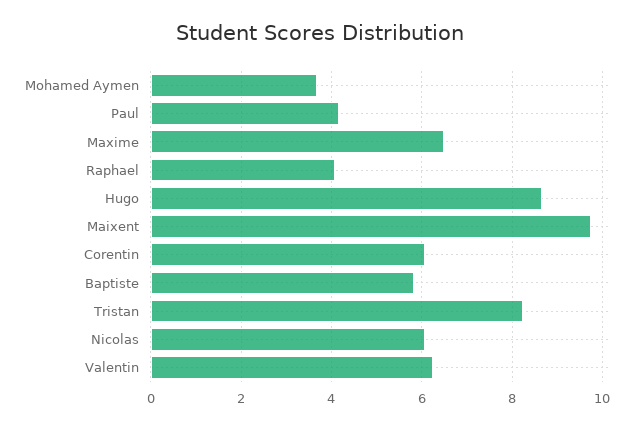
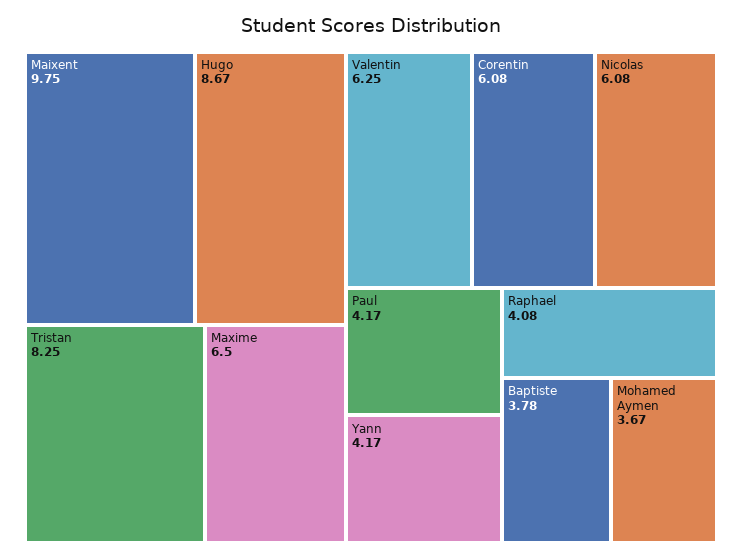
  {
    "Mohamed Aymen": 3.67,
    "Paul": 4.17,
    "Maxime": 6.5,
    "Raphael": 4.08,
    "Hugo": 8.67,
    "Maixent": 9.75,
    "Corentin": 6.08,
-   "Baptiste": 5.8,
+   "Baptiste": 3.78,
    "Tristan": 8.25,
    "Nicolas": 6.08,
-   "Valentin": 6.25
+   "Valentin": 6.25,
+   "Yann": 4.17
  }

